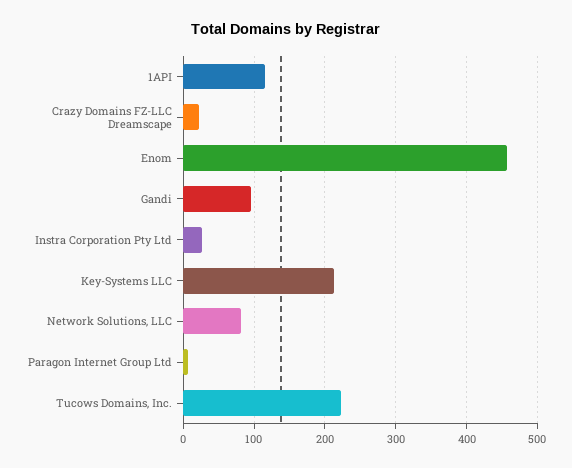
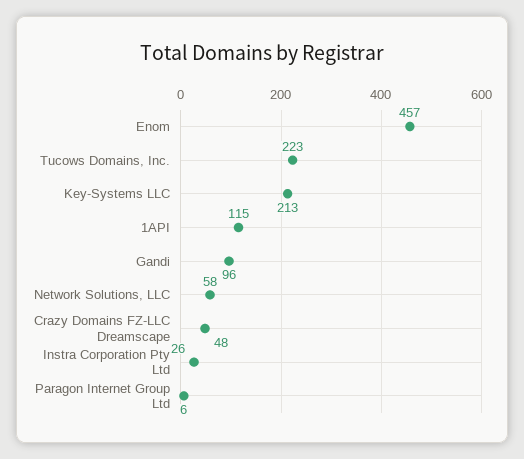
  {
    "1API": 115,
-   "Crazy Domains FZ-LLC Dreamscape": 20,
+   "Crazy Domains FZ-LLC Dreamscape": 48,
    "Enom": 457,
    "Gandi": 96,
    "Instra Corporation Pty Ltd": 26,
    "Key-Systems LLC": 213,
-   "Network Solutions, LLC": 80,
+   "Network Solutions, LLC": 58,
    "Paragon Internet Group Ltd": 6,
    "Tucows Domains, Inc.": 223
  }

